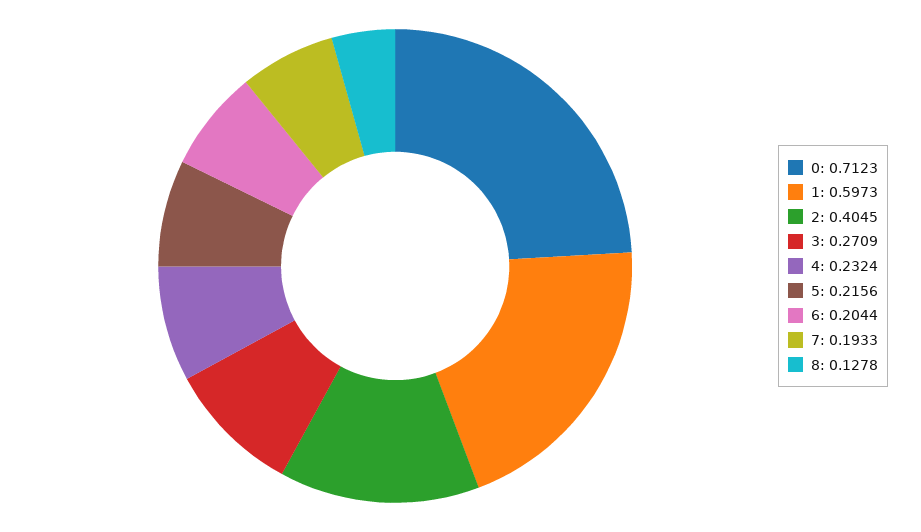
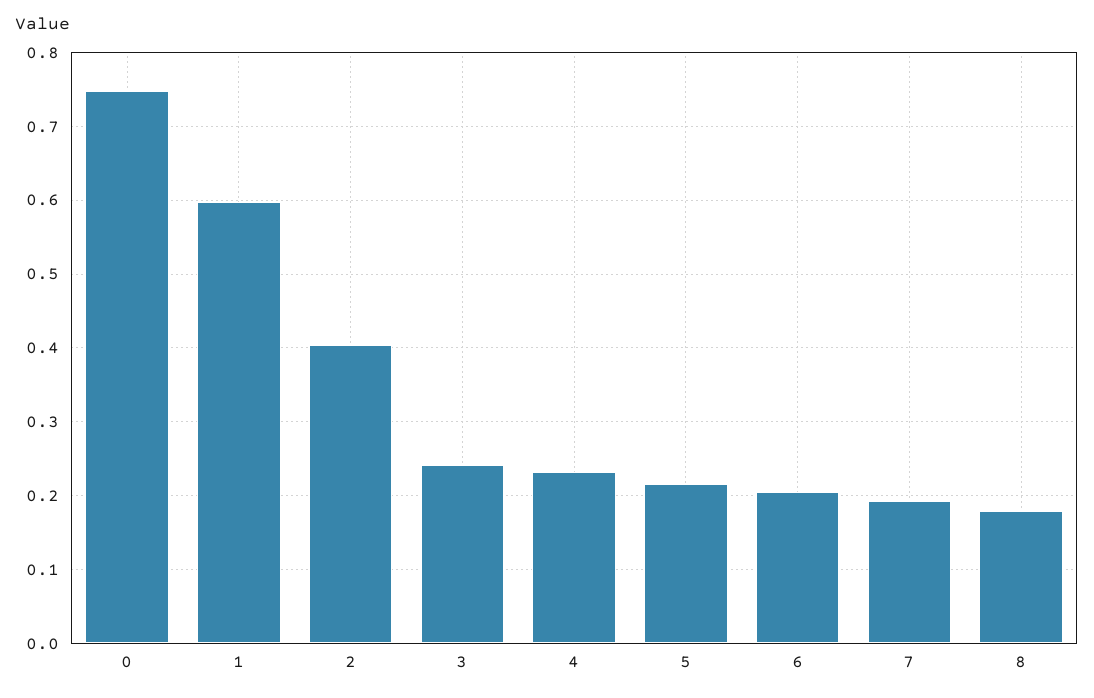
  {
-   "0": 0.7123,
+   "0": 0.75,
    "1": 0.5973,
    "2": 0.4045,
-   "3": 0.2709,
+   "3": 0.24,
    "4": 0.2324,
    "5": 0.2156,
    "6": 0.2044,
    "7": 0.1933,
-   "8": 0.1278
+   "8": 0.18
  }

